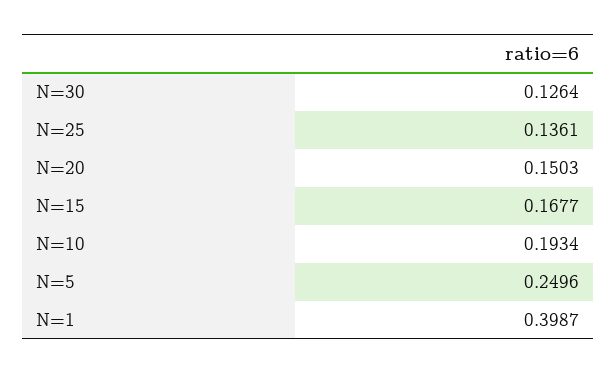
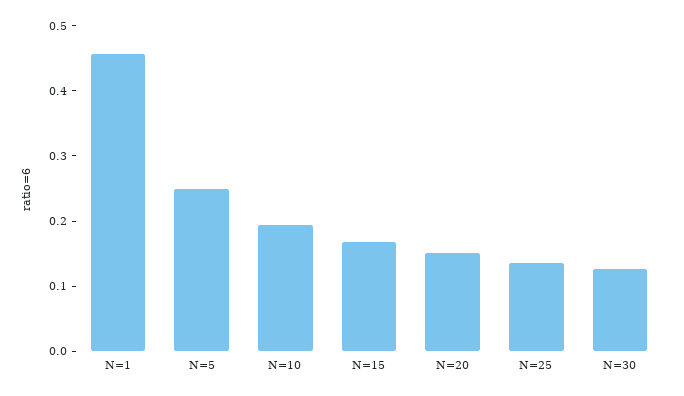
  {
    "N=30": 0.1264,
    "N=25": 0.1361,
    "N=20": 0.1503,
    "N=15": 0.1677,
    "N=10": 0.1934,
    "N=5": 0.2496,
-   "N=1": 0.3987
+   "N=1": 0.46
  }

